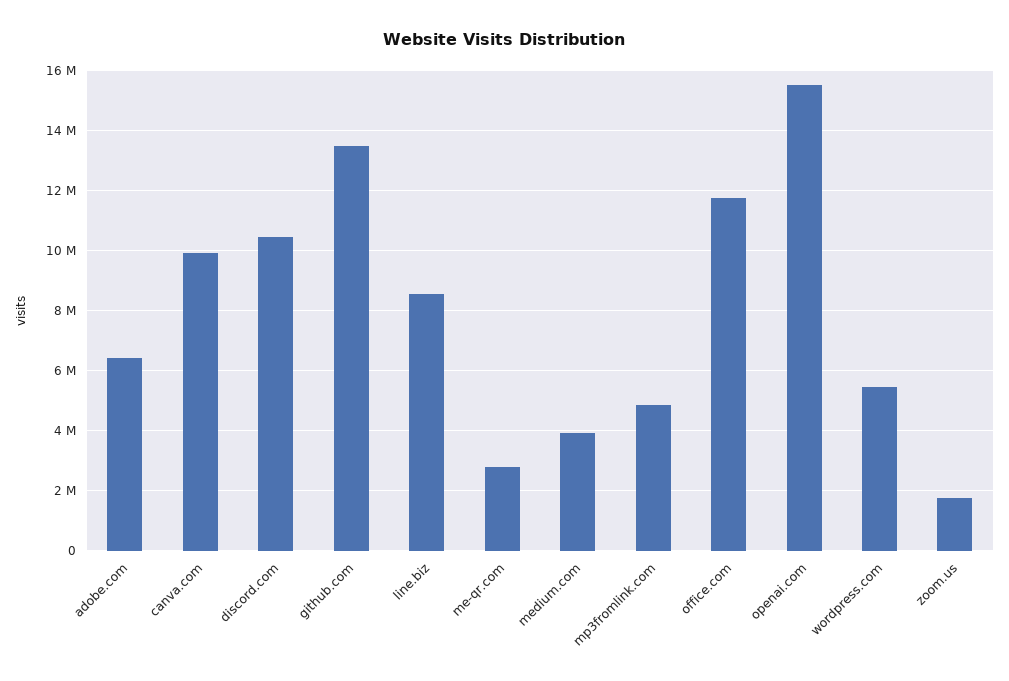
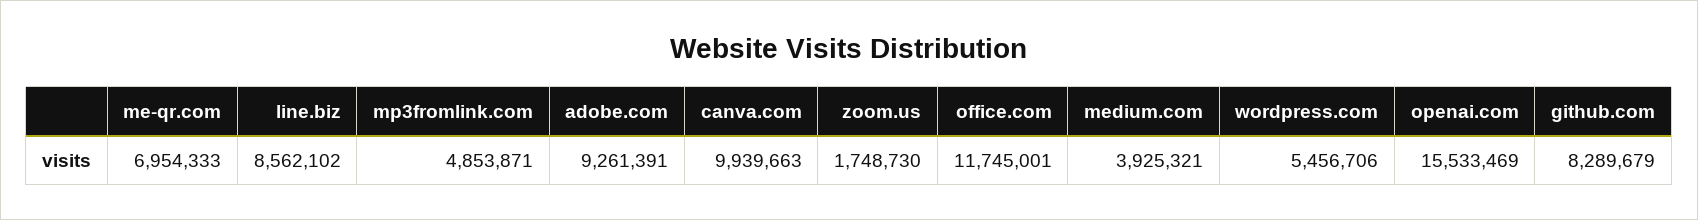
  {
-   "adobe.com": 6500000,
+   "adobe.com": 9261391,
    "canva.com": 9939663,
-   "discord.com": 10500000,
-   "github.com": 13500000,
+   "github.com": 8289679,
    "line.biz": 8562102,
-   "me-qr.com": 2750000,
+   "me-qr.com": 6954333,
    "medium.com": 3925321,
    "mp3fromlink.com": 4853871,
    "office.com": 11745001,
    "openai.com": 15533469,
    "wordpress.com": 5456706,
    "zoom.us": 1748730
  }

